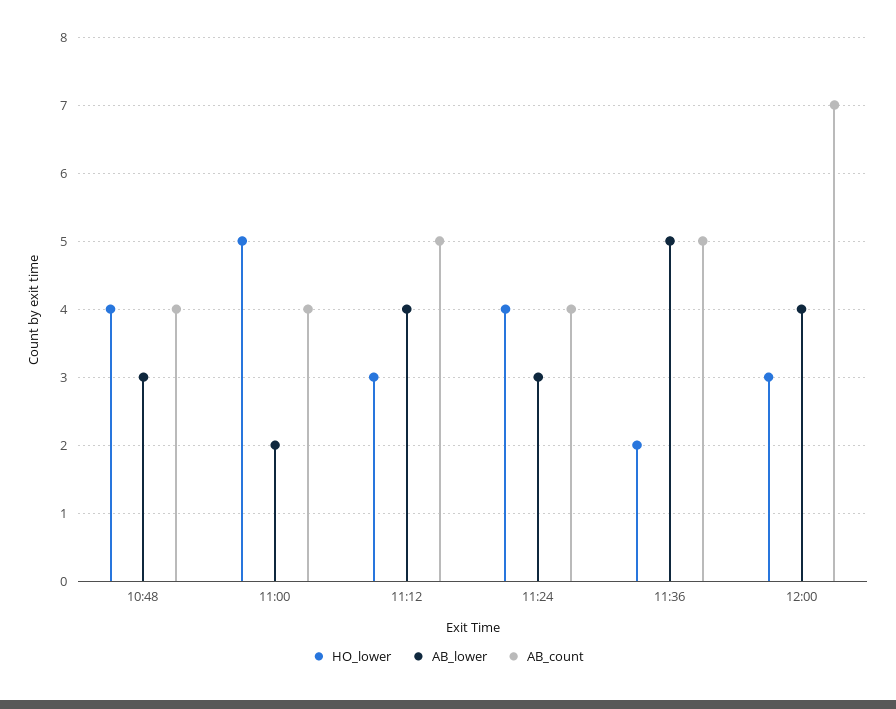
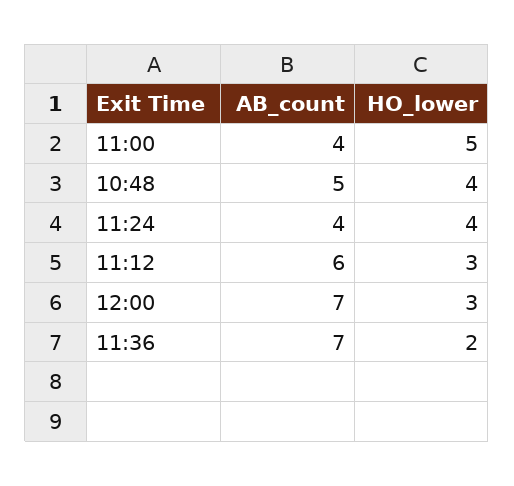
  {
    "HO_lower": {
      "10:48": 4,
      "11:00": 5,
      "11:12": 3,
      "11:24": 4,
      "11:36": 2,
      "12:00": 3
    },
-   "AB_lower": {
-     "10:48": 3,
-     "11:00": 2,
-     "11:12": 4,
-     "11:24": 3,
-     "11:36": 5,
-     "12:00": 4
-   },
    "AB_count": {
-     "10:48": 4,
+     "10:48": 5,
      "11:00": 4,
-     "11:12": 5,
+     "11:12": 6,
      "11:24": 4,
-     "11:36": 5,
+     "11:36": 7,
      "12:00": 7
    }
  }

